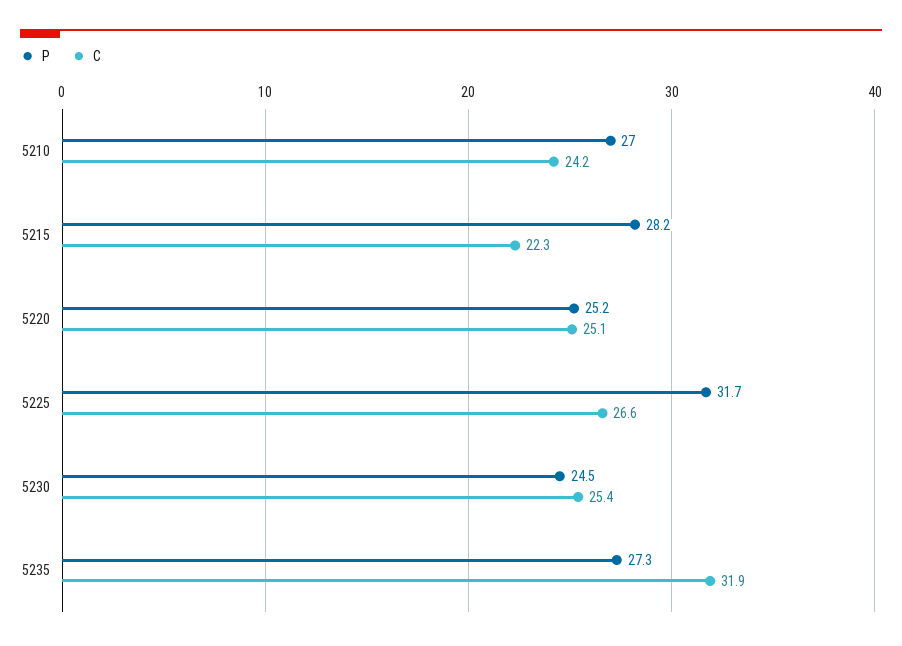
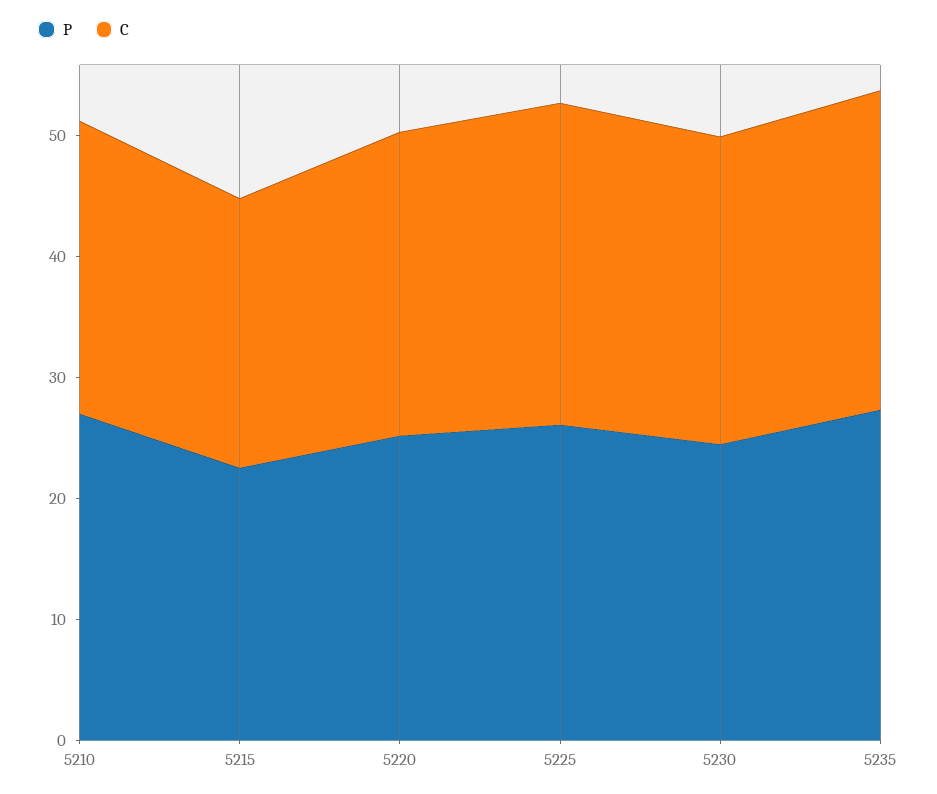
  {
    "P": {
      "5210": 27,
-     "5215": 28.2,
+     "5215": 22,
      "5220": 25.2,
-     "5225": 31.7,
+     "5225": 26,
      "5230": 24.5,
      "5235": 27.3
    },
    "C": {
      "5210": 24.2,
      "5215": 22.3,
      "5220": 25.1,
      "5225": 26.6,
      "5230": 25.4,
-     "5235": 31.9
+     "5235": 26
    }
  }

